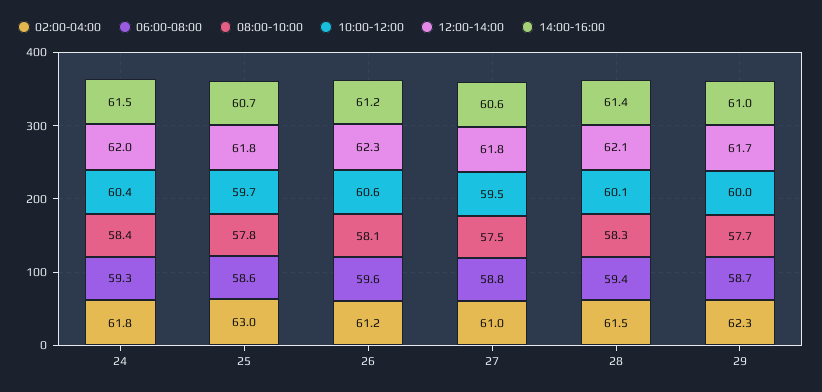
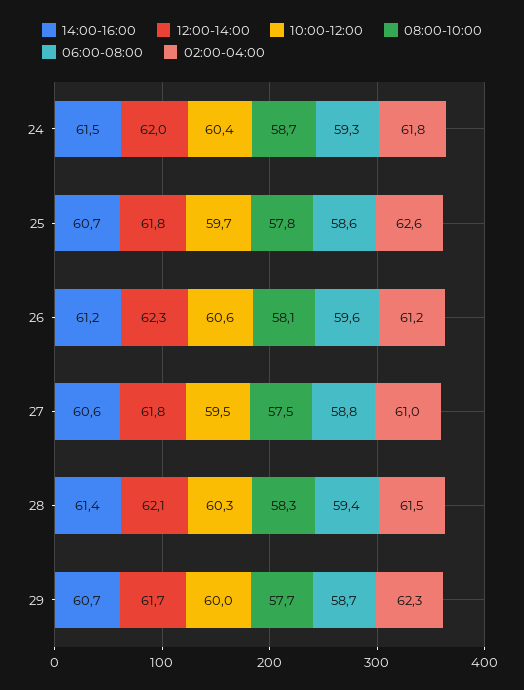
  {
    "02:00-04:00": {
      "24": 61.8,
-     "25": 63,
+     "25": 62.6,
      "26": 61.2,
      "27": 61,
      "28": 61.5,
      "29": 62.3
    },
    "06:00-08:00": {
      "24": 59.3,
      "25": 58.6,
      "26": 59.6,
      "27": 58.8,
      "28": 59.4,
      "29": 58.7
    },
    "08:00-10:00": {
-     "24": 58.4,
+     "24": 58.7,
      "25": 57.8,
      "26": 58.1,
      "27": 57.5,
      "28": 58.3,
      "29": 57.7
    },
    "10:00-12:00": {
      "24": 60.4,
      "25": 59.7,
      "26": 60.6,
      "27": 59.5,
-     "28": 60.1,
+     "28": 60.3,
      "29": 60
    },
    "12:00-14:00": {
      "24": 62,
      "25": 61.8,
      "26": 62.3,
      "27": 61.8,
      "28": 62.1,
      "29": 61.7
    },
    "14:00-16:00": {
      "24": 61.5,
      "25": 60.7,
      "26": 61.2,
      "27": 60.6,
      "28": 61.4,
-     "29": 61
+     "29": 60.7
    }
  }

